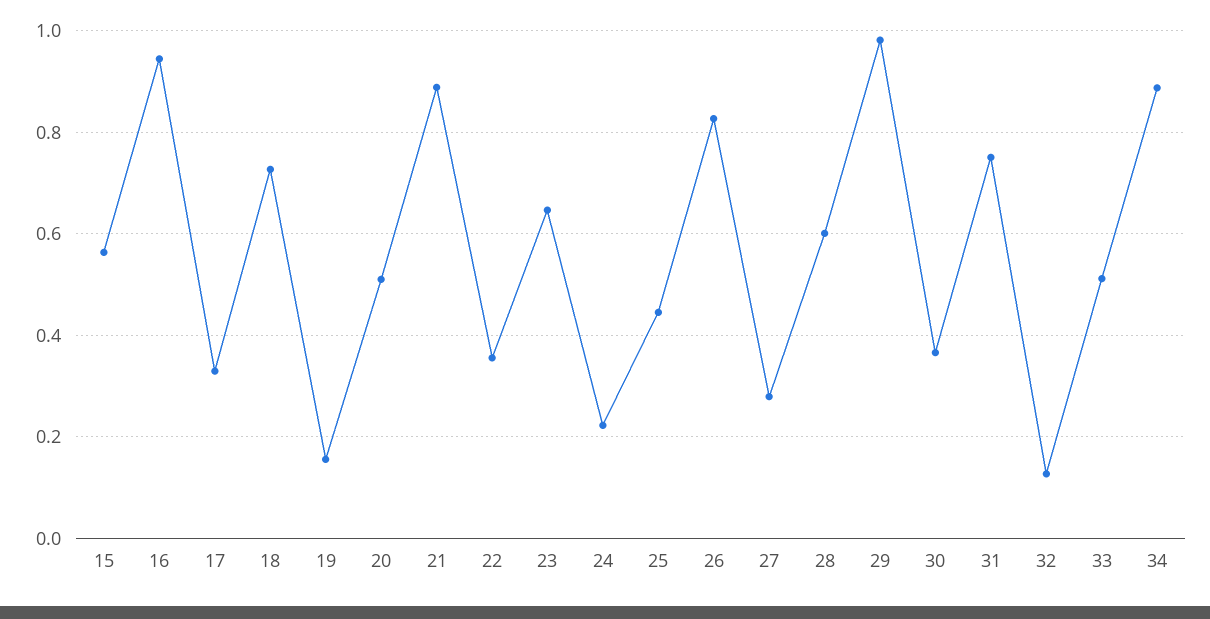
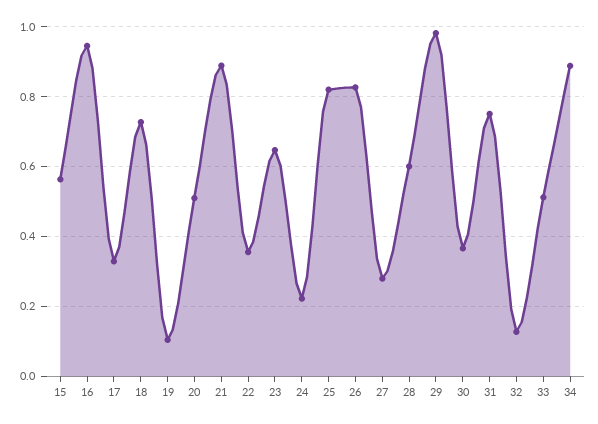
  {
    "15": 0.56,
    "16": 0.94,
    "17": 0.32,
    "18": 0.72,
-   "19": 0.16,
+   "19": 0.1,
    "20": 0.52,
    "21": 0.88,
    "22": 0.36,
    "23": 0.64,
    "24": 0.22,
-   "25": 0.44,
+   "25": 0.82,
    "26": 0.82,
    "27": 0.28,
    "28": 0.6,
    "29": 0.98,
    "30": 0.36,
    "31": 0.76,
    "32": 0.12,
    "33": 0.52,
    "34": 0.88
  }

